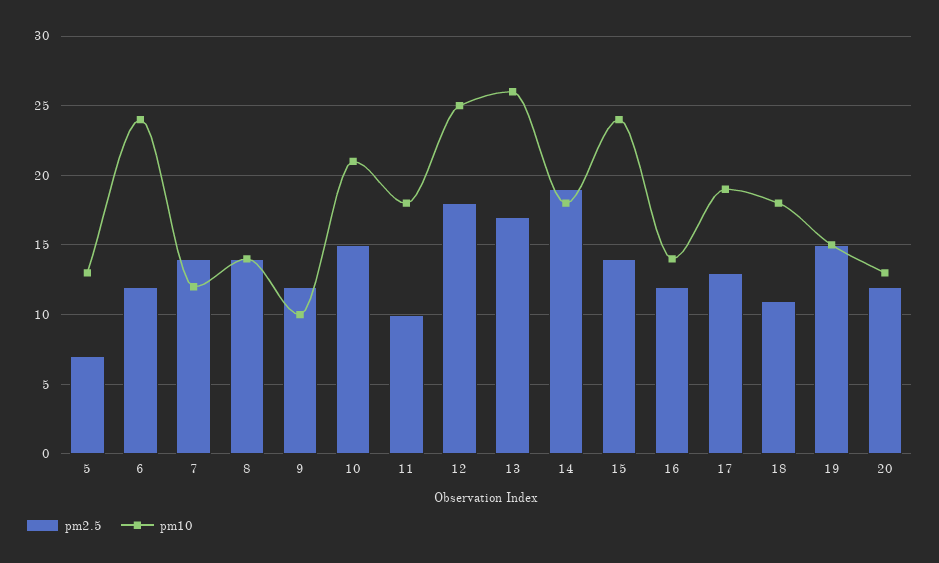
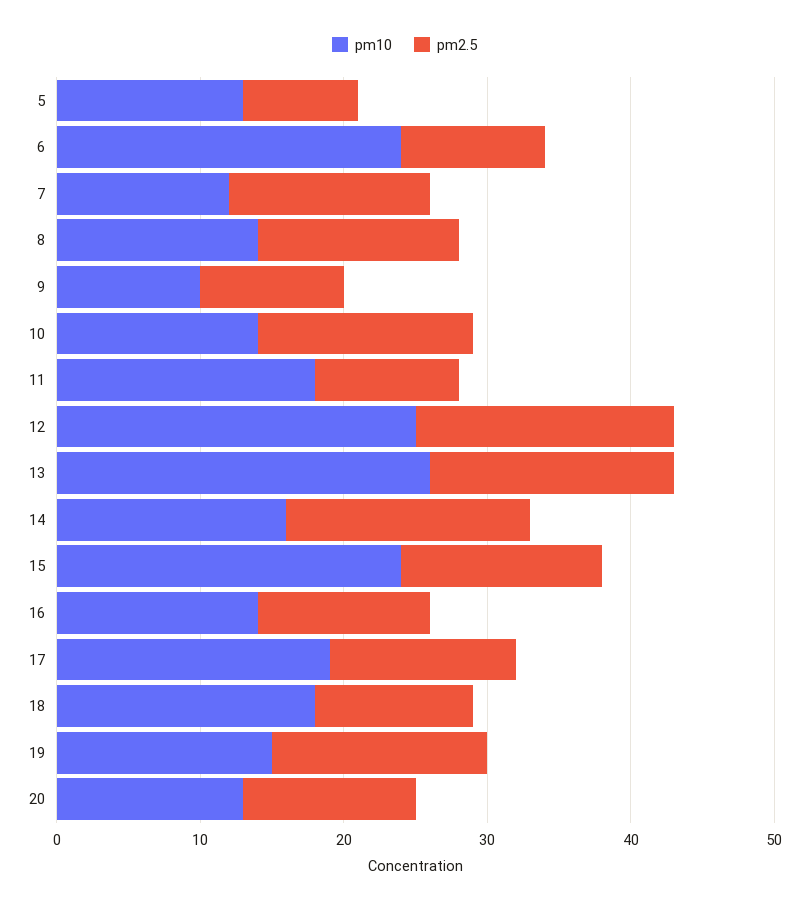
  {
    "pm2.5": {
-     "5": 7,
+     "5": 8,
-     "6": 12,
+     "6": 10,
      "7": 14,
      "8": 14,
-     "9": 12,
+     "9": 10,
      "10": 15,
      "11": 10,
      "12": 18,
      "13": 17,
-     "14": 19,
+     "14": 17,
      "15": 14,
      "16": 12,
      "17": 13,
      "18": 11,
      "19": 15,
      "20": 12
    },
    "pm10": {
      "5": 13,
      "6": 24,
      "7": 12,
      "8": 14,
      "9": 10,
-     "10": 21,
+     "10": 14,
      "11": 18,
      "12": 25,
      "13": 26,
-     "14": 18,
+     "14": 16,
      "15": 24,
      "16": 14,
      "17": 19,
      "18": 18,
      "19": 15,
      "20": 13
    }
  }

